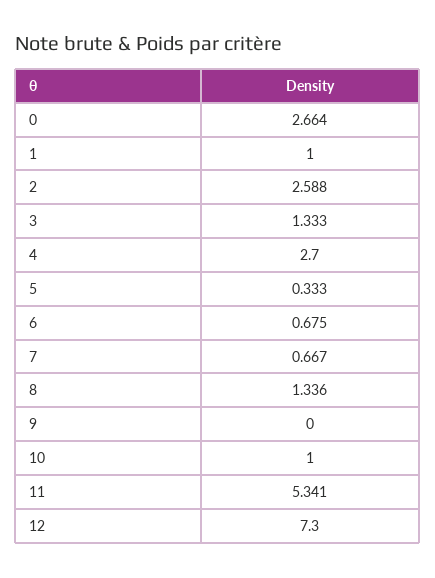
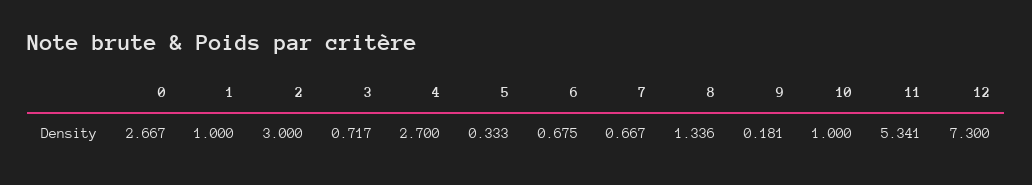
  {
-   "0": 2.664,
+   "0": 2.667,
    "1": 1,
-   "2": 2.588,
+   "2": 3,
-   "3": 1.333,
+   "3": 0.717,
    "4": 2.7,
    "5": 0.333,
    "6": 0.675,
    "7": 0.667,
    "8": 1.336,
-   "9": 0,
+   "9": 0.181,
    "10": 1,
    "11": 5.341,
    "12": 7.3
  }

